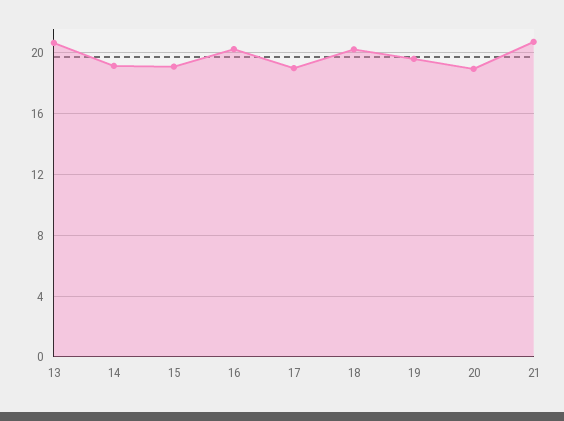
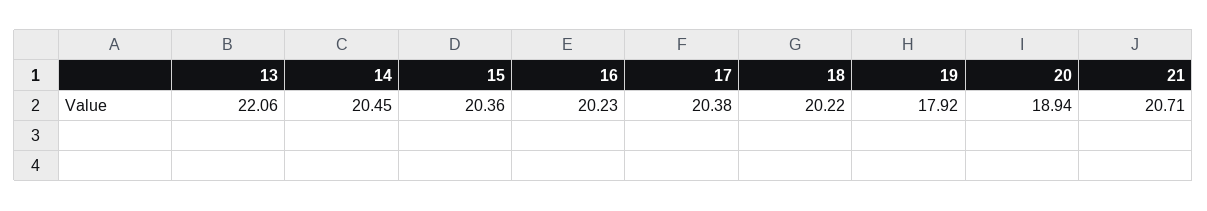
  {
-   "13": 20.5,
+   "13": 22.06,
-   "14": 19,
+   "14": 20.45,
-   "15": 19,
+   "15": 20.36,
    "16": 20.23,
-   "17": 19,
+   "17": 20.38,
    "18": 20.22,
-   "19": 19.5,
+   "19": 17.92,
    "20": 18.94,
    "21": 20.71
  }

